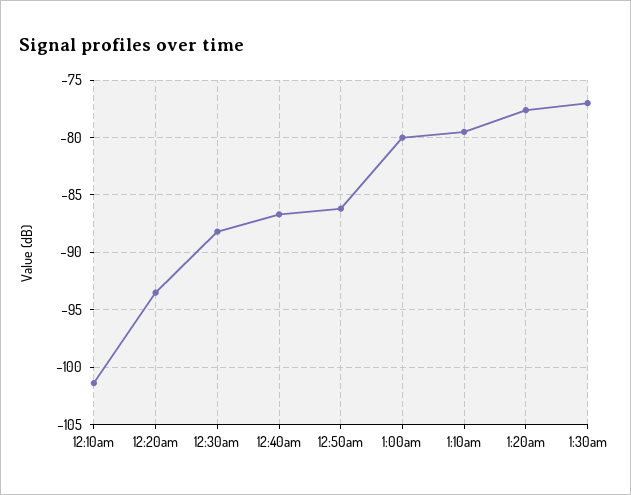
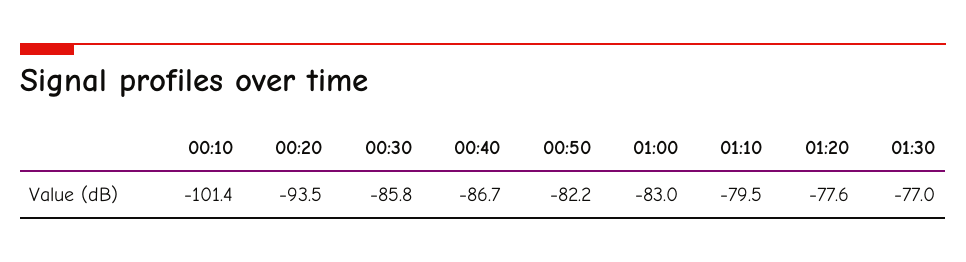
  {
    "12:10am": -101.4,
    "12:20am": -93.5,
-   "12:30am": -88,
+   "12:30am": -85.8,
    "12:40am": -86.7,
-   "12:50am": -86,
+   "12:50am": -82.2,
-   "1:00am": -80,
+   "1:00am": -83,
    "1:10am": -79.5,
    "1:20am": -77.6,
    "1:30am": -77
  }

